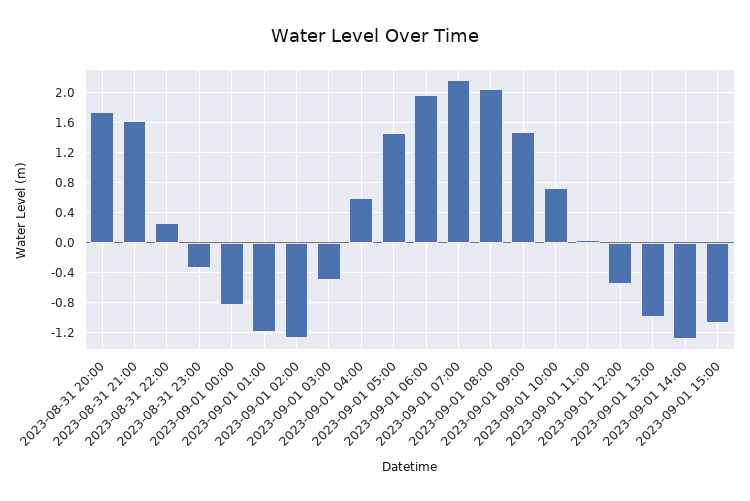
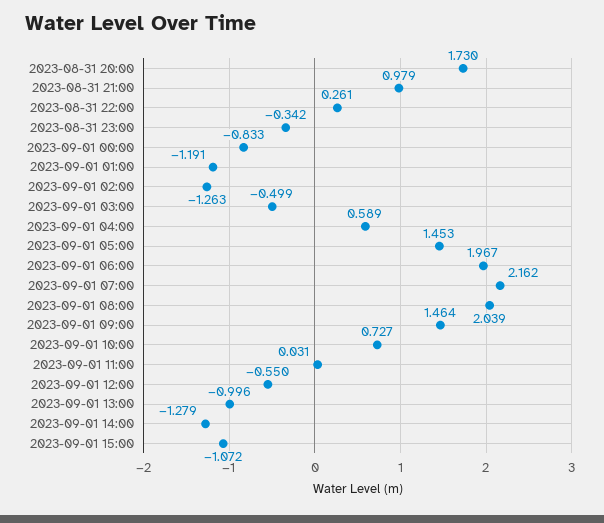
  {
    "2023-08-31 20:00": 1.73,
-   "2023-08-31 21:00": 1.6,
+   "2023-08-31 21:00": 0.979,
    "2023-08-31 22:00": 0.261,
    "2023-08-31 23:00": -0.342,
    "2023-09-01 00:00": -0.833,
    "2023-09-01 01:00": -1.191,
    "2023-09-01 02:00": -1.263,
    "2023-09-01 03:00": -0.499,
    "2023-09-01 04:00": 0.589,
    "2023-09-01 05:00": 1.453,
    "2023-09-01 06:00": 1.967,
    "2023-09-01 07:00": 2.162,
    "2023-09-01 08:00": 2.039,
    "2023-09-01 09:00": 1.464,
    "2023-09-01 10:00": 0.727,
    "2023-09-01 11:00": 0.031,
    "2023-09-01 12:00": -0.55,
    "2023-09-01 13:00": -0.996,
    "2023-09-01 14:00": -1.279,
    "2023-09-01 15:00": -1.072
  }

